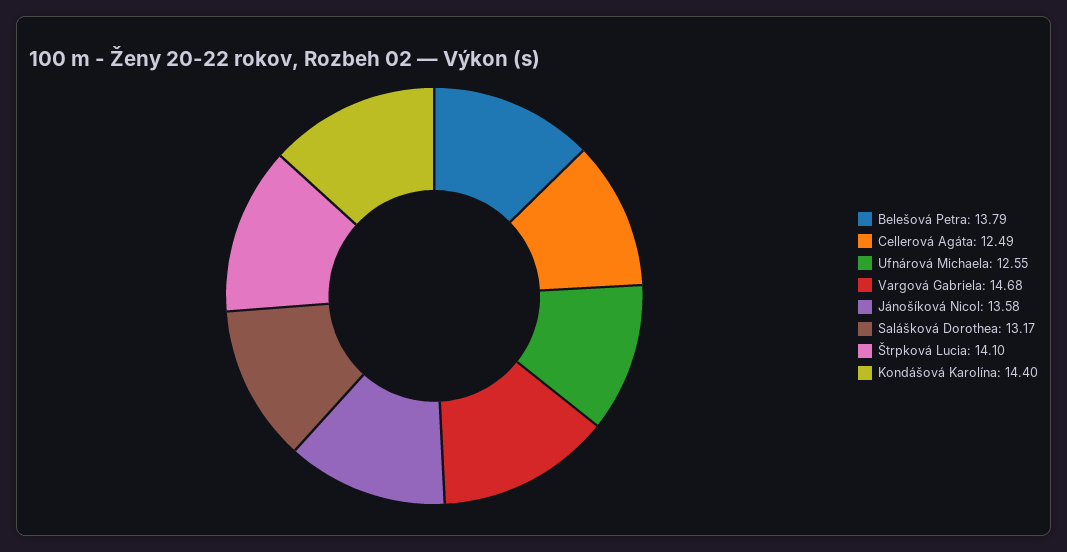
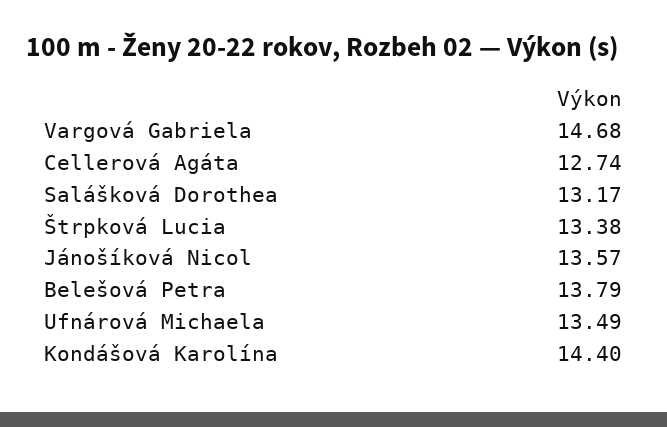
  {
    "Belešová Petra": 13.79,
-   "Cellerová Agáta": 12.49,
+   "Cellerová Agáta": 12.74,
-   "Ufnárová Michaela": 12.55,
+   "Ufnárová Michaela": 13.49,
    "Vargová Gabriela": 14.68,
-   "Jánošíková Nicol": 13.58,
+   "Jánošíková Nicol": 13.57,
    "Salášková Dorothea": 13.17,
-   "Štrpková Lucia": 14.1,
+   "Štrpková Lucia": 13.38,
    "Kondášová Karolína": 14.4
  }

